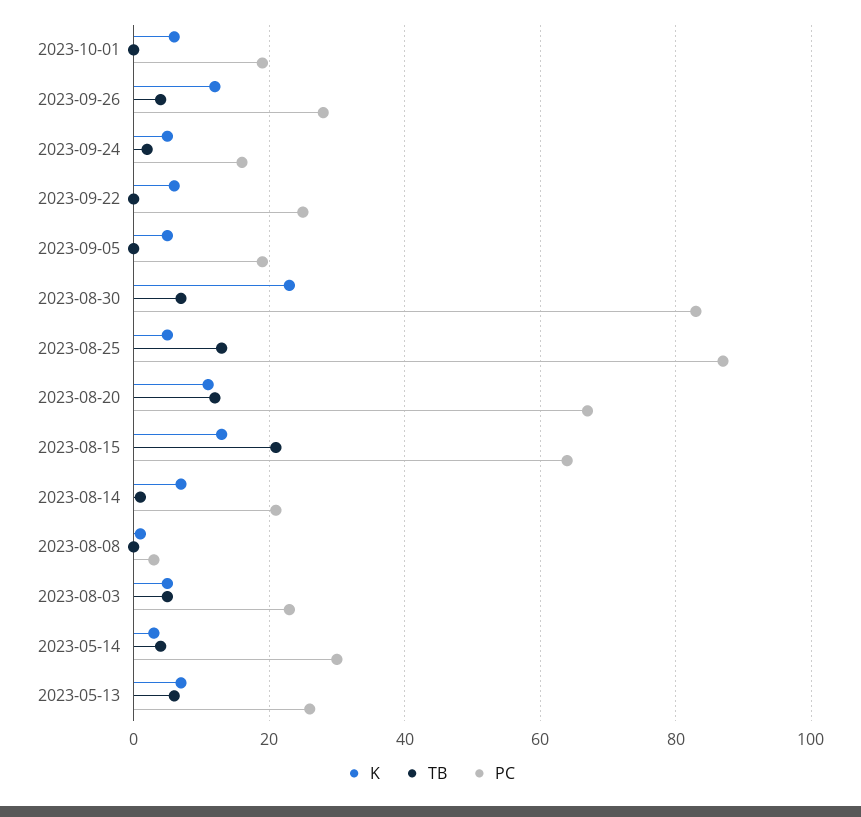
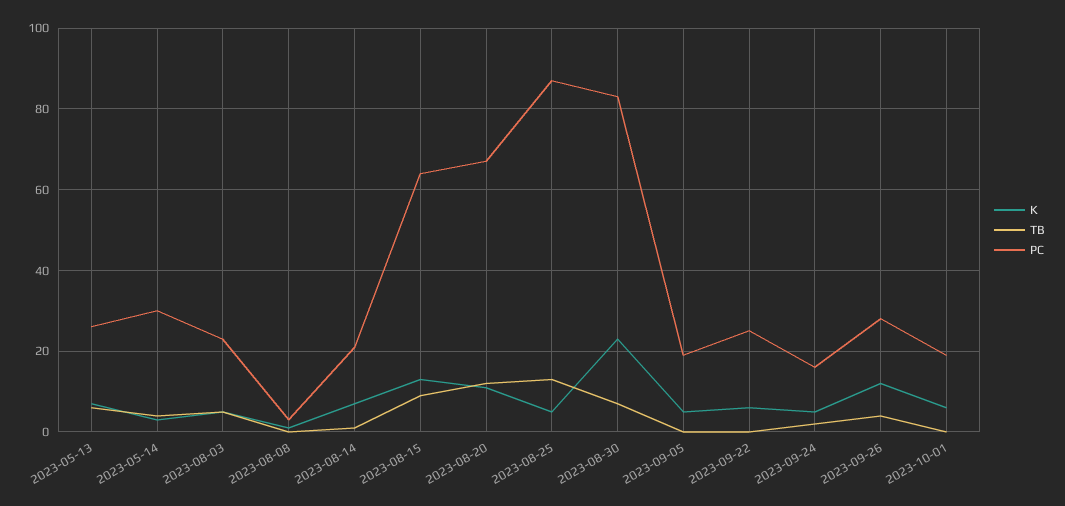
  {
    "K": {
      "2023-10-01": 5,
      "2023-09-26": 10,
      "2023-09-24": 5,
      "2023-09-22": 5,
      "2023-09-05": 5,
      "2023-08-30": 25,
      "2023-08-25": 5,
      "2023-08-20": 10,
      "2023-08-15": 15,
      "2023-08-14": 5,
      "2023-08-08": 0,
      "2023-08-03": 5,
      "2023-05-14": 5,
      "2023-05-13": 5
    },
    "TB": {
      "2023-10-01": 0,
      "2023-09-26": 5,
      "2023-09-24": 0,
      "2023-09-22": 0,
      "2023-09-05": 0,
      "2023-08-30": 5,
      "2023-08-25": 15,
      "2023-08-20": 10,
-     "2023-08-15": 20,
+     "2023-08-15": 10,
      "2023-08-14": 0,
      "2023-08-08": 0,
      "2023-08-03": 5,
      "2023-05-14": 5,
      "2023-05-13": 5
    },
    "PC": {
      "2023-10-01": 20,
      "2023-09-26": 30,
      "2023-09-24": 15,
      "2023-09-22": 25,
      "2023-09-05": 20,
      "2023-08-30": 85,
      "2023-08-25": 85,
      "2023-08-20": 65,
      "2023-08-15": 65,
      "2023-08-14": 20,
      "2023-08-08": 5,
      "2023-08-03": 25,
      "2023-05-14": 30,
      "2023-05-13": 25
    }
  }

